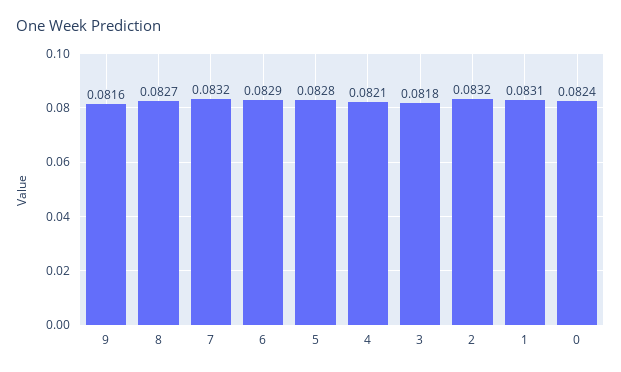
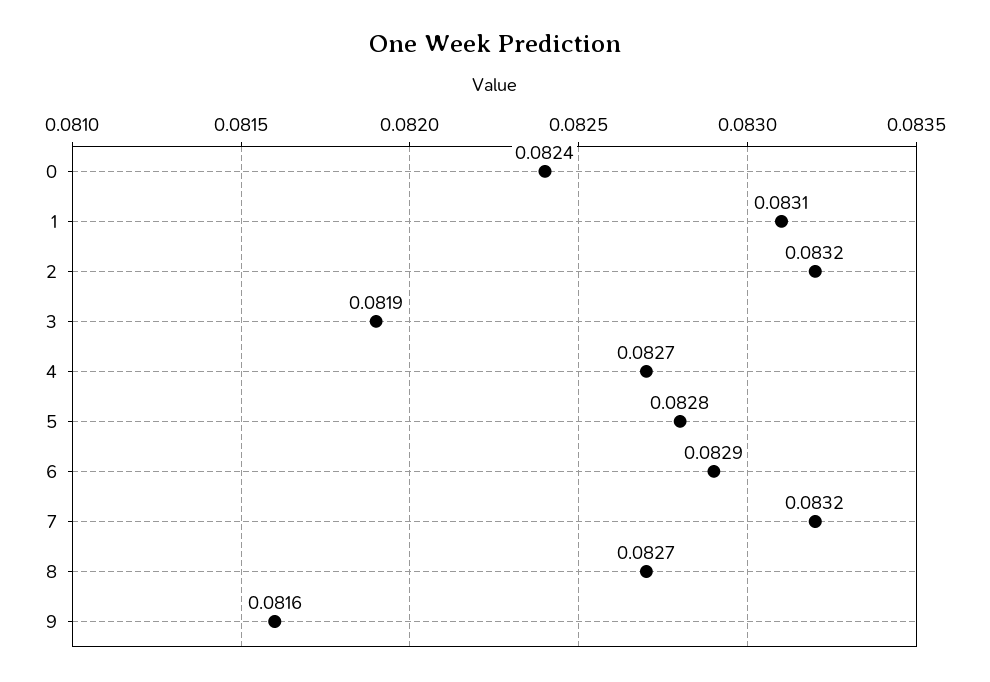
  {
    "9": 0.0816,
    "8": 0.0827,
    "7": 0.0832,
    "6": 0.0829,
    "5": 0.0828,
-   "4": 0.0821,
+   "4": 0.0827,
-   "3": 0.0818,
+   "3": 0.0819,
    "2": 0.0832,
    "1": 0.0831,
    "0": 0.0824
  }

